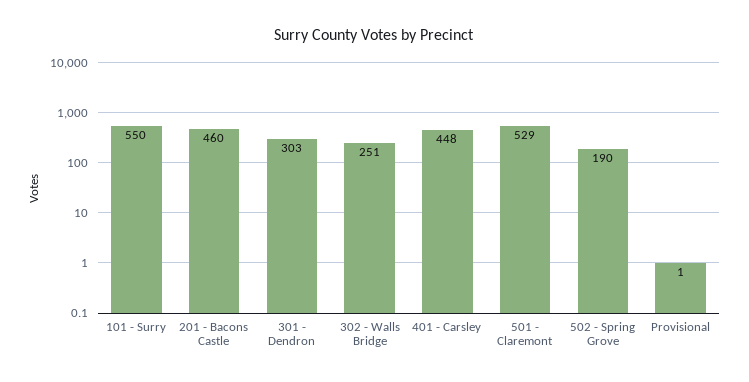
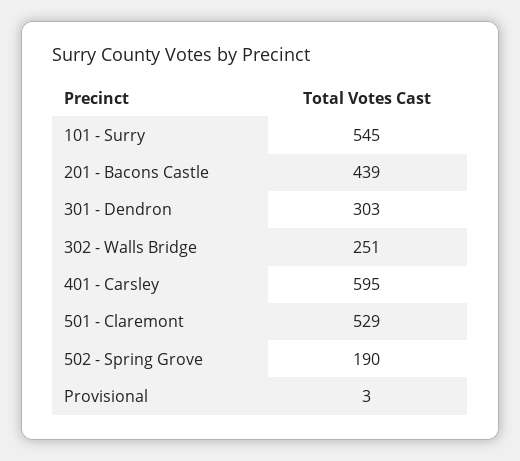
  {
-   "101 - Surry": 550,
+   "101 - Surry": 545,
-   "201 - Bacons Castle": 460,
+   "201 - Bacons Castle": 439,
    "301 - Dendron": 303,
    "302 - Walls Bridge": 251,
-   "401 - Carsley": 448,
+   "401 - Carsley": 595,
    "501 - Claremont": 529,
    "502 - Spring Grove": 190,
-   "Provisional": 1
+   "Provisional": 3
  }

